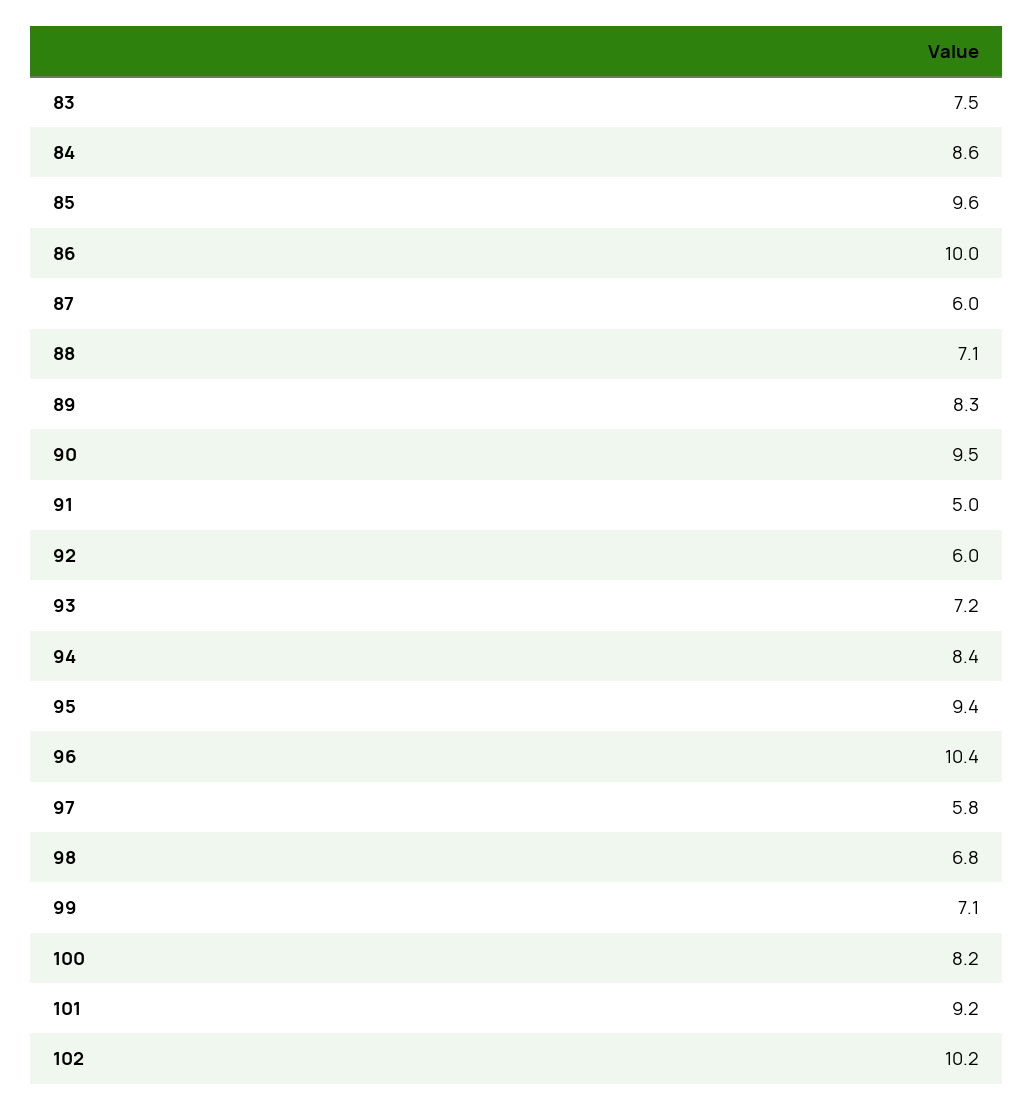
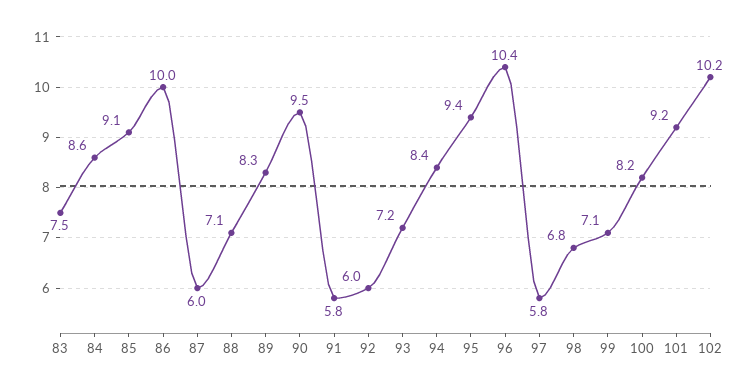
  {
    "83": 7.5,
    "84": 8.6,
-   "85": 9.6,
+   "85": 9.1,
    "86": 10,
    "87": 6,
    "88": 7.1,
    "89": 8.3,
    "90": 9.5,
-   "91": 5,
+   "91": 5.8,
    "92": 6,
    "93": 7.2,
    "94": 8.4,
    "95": 9.4,
    "96": 10.4,
    "97": 5.8,
    "98": 6.8,
    "99": 7.1,
    "100": 8.2,
    "101": 9.2,
    "102": 10.2
  }

